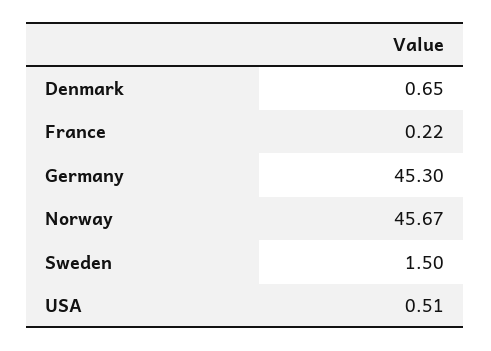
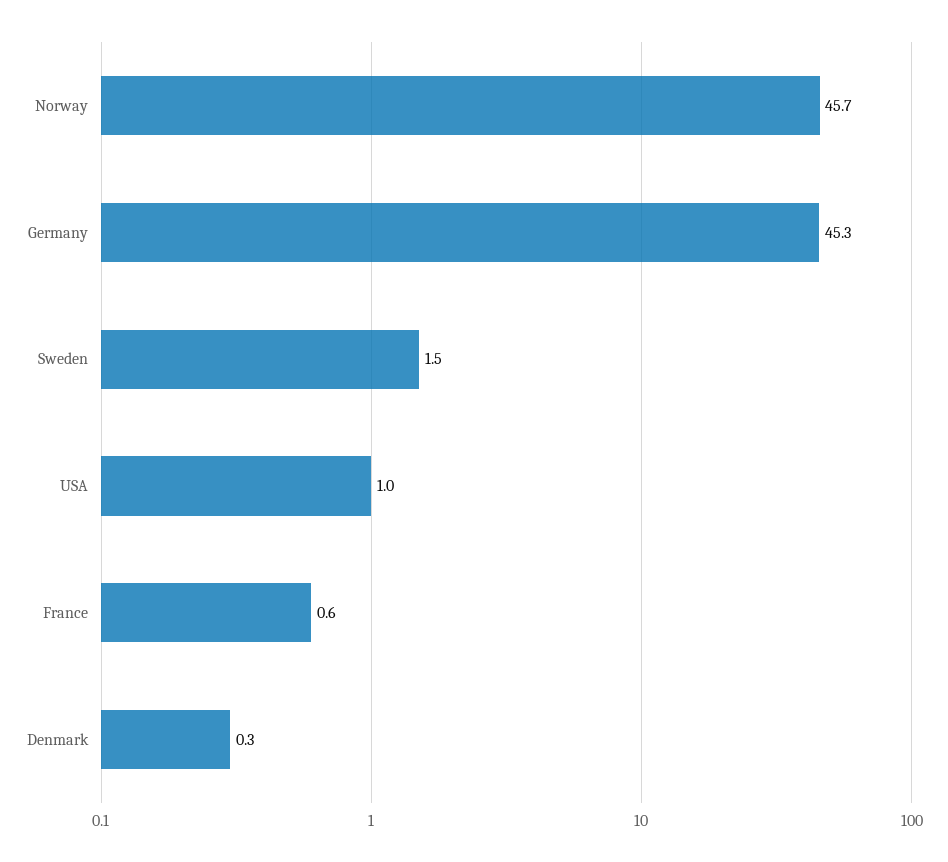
  {
-   "Denmark": 0.65,
+   "Denmark": 0.3,
-   "France": 0.22,
+   "France": 0.6,
    "Germany": 45.3,
    "Norway": 45.67,
    "Sweden": 1.5,
-   "USA": 0.51
+   "USA": 1
  }

